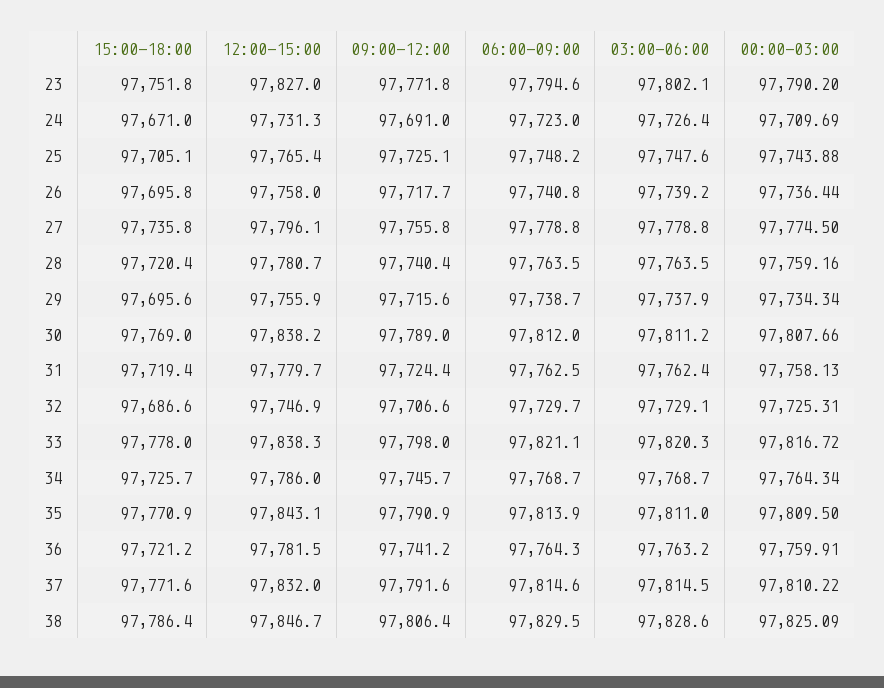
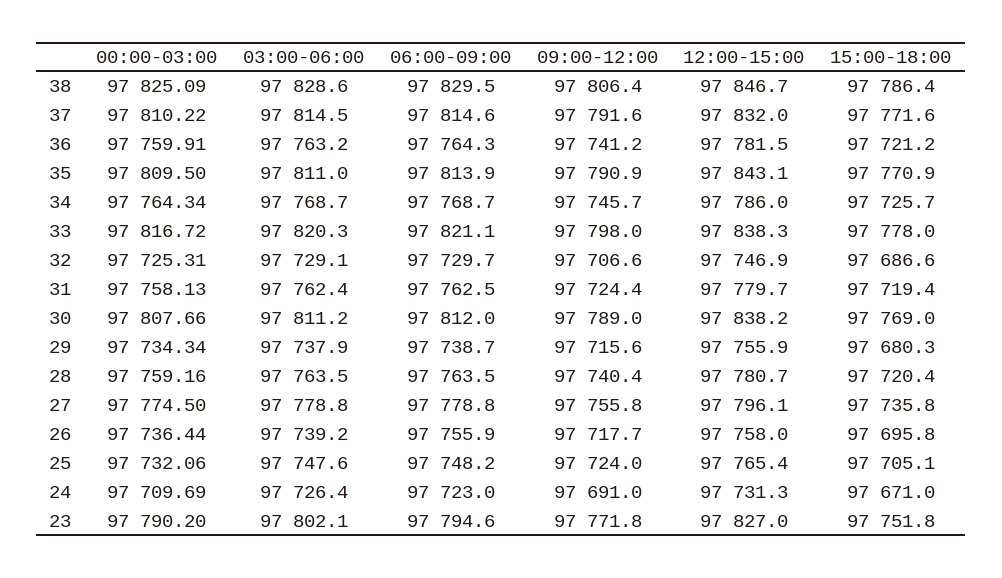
  {
    "15:00-18:00": {
      "23": 97751.8,
      "24": 97671,
      "25": 97705.1,
      "26": 97695.8,
      "27": 97735.8,
      "28": 97720.4,
-     "29": 97695.6,
+     "29": 97680.3,
      "30": 97769,
      "31": 97719.4,
      "32": 97686.6,
      "33": 97778,
      "34": 97725.7,
      "35": 97770.9,
      "36": 97721.2,
      "37": 97771.6,
      "38": 97786.4
    },
    "12:00-15:00": {
      "23": 97827,
      "24": 97731.3,
      "25": 97765.4,
      "26": 97758,
      "27": 97796.1,
      "28": 97780.7,
      "29": 97755.9,
      "30": 97838.2,
      "31": 97779.7,
      "32": 97746.9,
      "33": 97838.3,
      "34": 97786,
      "35": 97843.1,
      "36": 97781.5,
      "37": 97832,
      "38": 97846.7
    },
    "09:00-12:00": {
      "23": 97771.8,
      "24": 97691,
-     "25": 97725.1,
+     "25": 97724,
      "26": 97717.7,
      "27": 97755.8,
      "28": 97740.4,
      "29": 97715.6,
      "30": 97789,
      "31": 97724.4,
      "32": 97706.6,
      "33": 97798,
      "34": 97745.7,
      "35": 97790.9,
      "36": 97741.2,
      "37": 97791.6,
      "38": 97806.4
    },
    "06:00-09:00": {
      "23": 97794.6,
      "24": 97723,
      "25": 97748.2,
-     "26": 97740.8,
+     "26": 97755.9,
      "27": 97778.8,
      "28": 97763.5,
      "29": 97738.7,
      "30": 97812,
      "31": 97762.5,
      "32": 97729.7,
      "33": 97821.1,
      "34": 97768.7,
      "35": 97813.9,
      "36": 97764.3,
      "37": 97814.6,
      "38": 97829.5
    },
    "03:00-06:00": {
      "23": 97802.1,
      "24": 97726.4,
      "25": 97747.6,
      "26": 97739.2,
      "27": 97778.8,
      "28": 97763.5,
      "29": 97737.9,
      "30": 97811.2,
      "31": 97762.4,
      "32": 97729.1,
      "33": 97820.3,
      "34": 97768.7,
      "35": 97811,
      "36": 97763.2,
      "37": 97814.5,
      "38": 97828.6
    },
    "00:00-03:00": {
      "23": 97790.2,
      "24": 97709.69,
-     "25": 97743.88,
+     "25": 97732.06,
      "26": 97736.44,
      "27": 97774.5,
      "28": 97759.16,
      "29": 97734.34,
      "30": 97807.66,
      "31": 97758.13,
      "32": 97725.31,
      "33": 97816.72,
      "34": 97764.34,
      "35": 97809.5,
      "36": 97759.91,
      "37": 97810.22,
      "38": 97825.09
    }
  }

